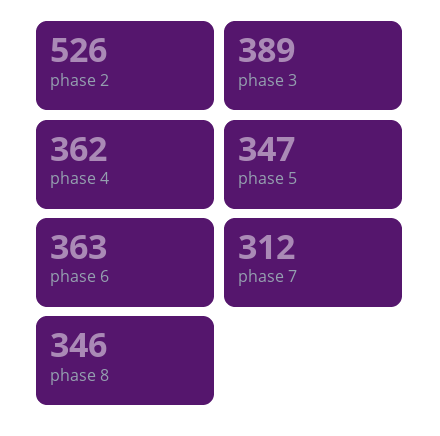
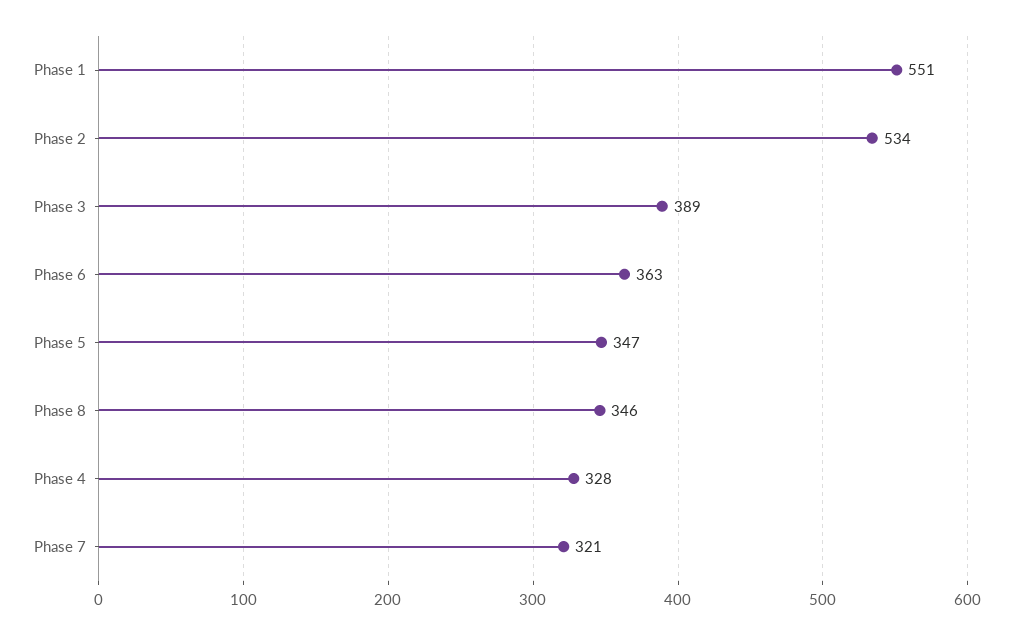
  {
-   "phase 2": 526,
+   "phase 2": 534,
    "phase 3": 389,
-   "phase 4": 362,
+   "phase 4": 328,
    "phase 5": 347,
    "phase 6": 363,
-   "phase 7": 312,
+   "phase 7": 321,
-   "phase 8": 346
+   "phase 8": 346,
+   "Phase 1": 551
  }

